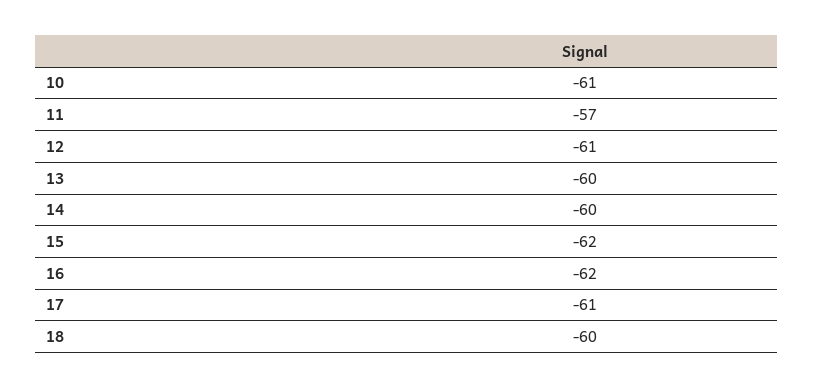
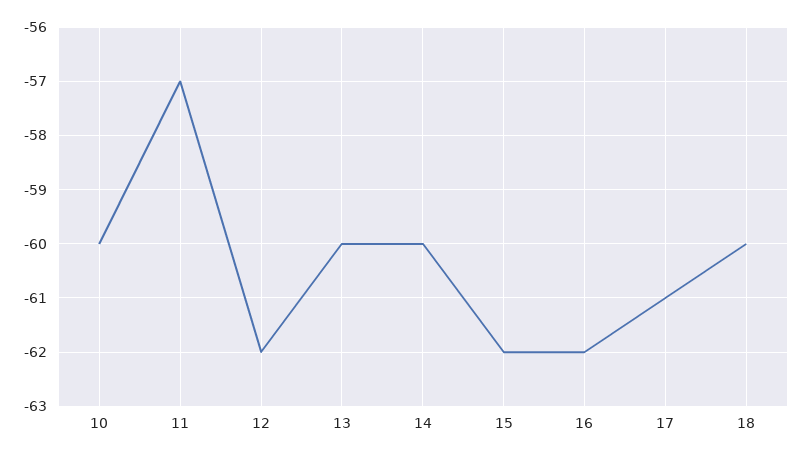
  {
-   "10": -61,
+   "10": -60,
    "11": -57,
-   "12": -61,
+   "12": -62,
    "13": -60,
    "14": -60,
    "15": -62,
    "16": -62,
    "17": -61,
    "18": -60
  }

